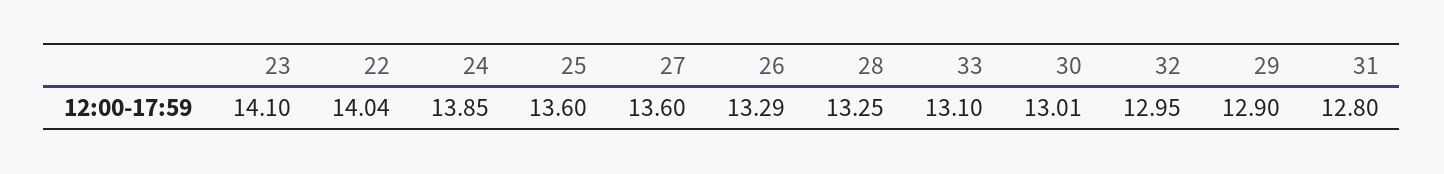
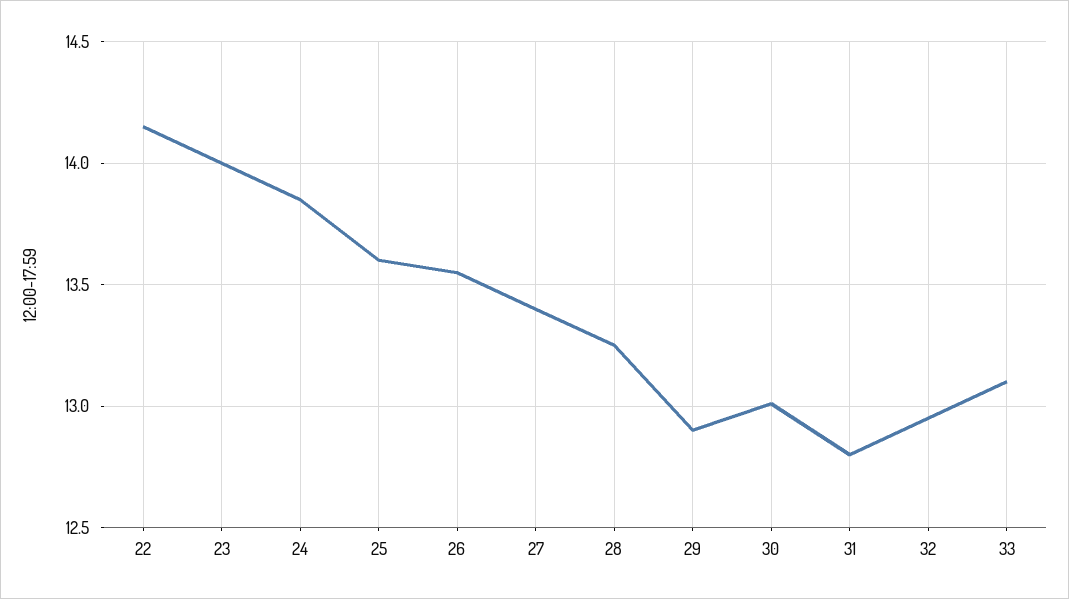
  {
-   "23": 14.1,
+   "23": 14,
-   "22": 14.04,
+   "22": 14.15,
    "24": 13.85,
    "25": 13.6,
-   "27": 13.6,
+   "27": 13.4,
-   "26": 13.29,
+   "26": 13.55,
    "28": 13.25,
    "33": 13.1,
    "30": 13.01,
    "32": 12.95,
    "29": 12.9,
    "31": 12.8
  }

